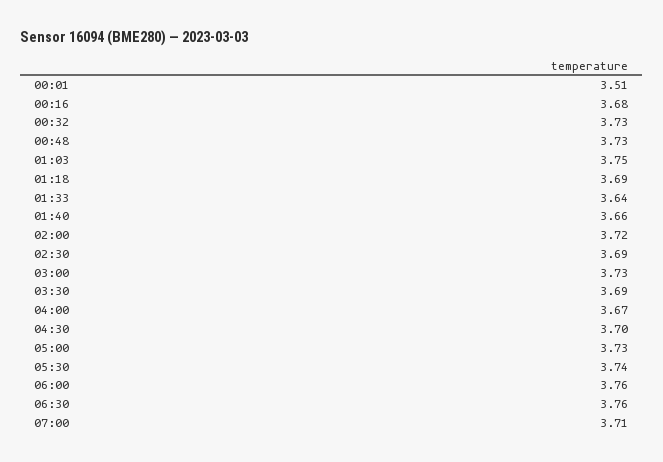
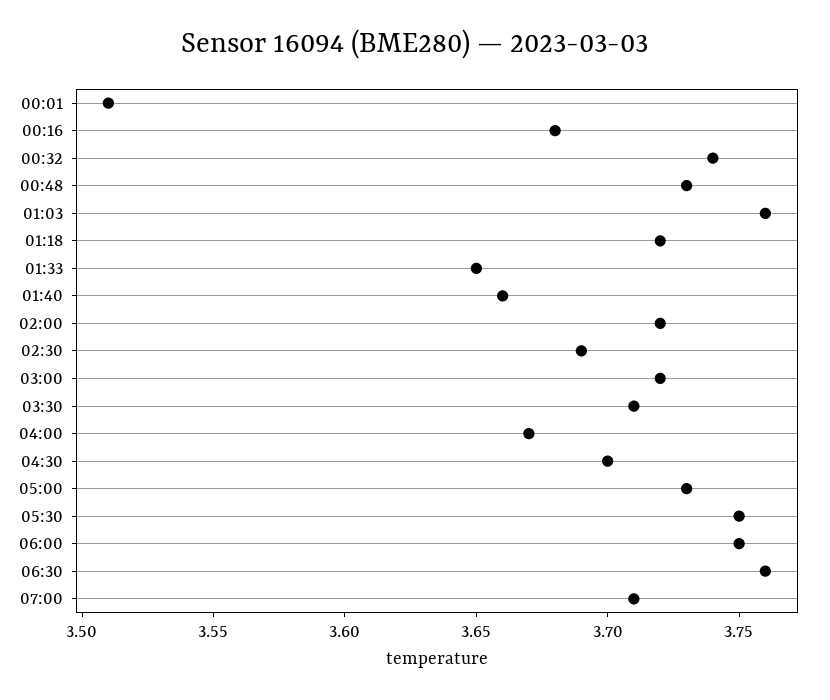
  {
    "00:01": 3.51,
    "00:16": 3.68,
-   "00:32": 3.73,
+   "00:32": 3.74,
    "00:48": 3.73,
-   "01:03": 3.75,
+   "01:03": 3.76,
-   "01:18": 3.69,
+   "01:18": 3.72,
-   "01:33": 3.64,
+   "01:33": 3.65,
    "01:40": 3.66,
    "02:00": 3.72,
    "02:30": 3.69,
-   "03:00": 3.73,
+   "03:00": 3.72,
-   "03:30": 3.69,
+   "03:30": 3.71,
    "04:00": 3.67,
    "04:30": 3.7,
    "05:00": 3.73,
-   "05:30": 3.74,
+   "05:30": 3.75,
-   "06:00": 3.76,
+   "06:00": 3.75,
    "06:30": 3.76,
    "07:00": 3.71
  }

